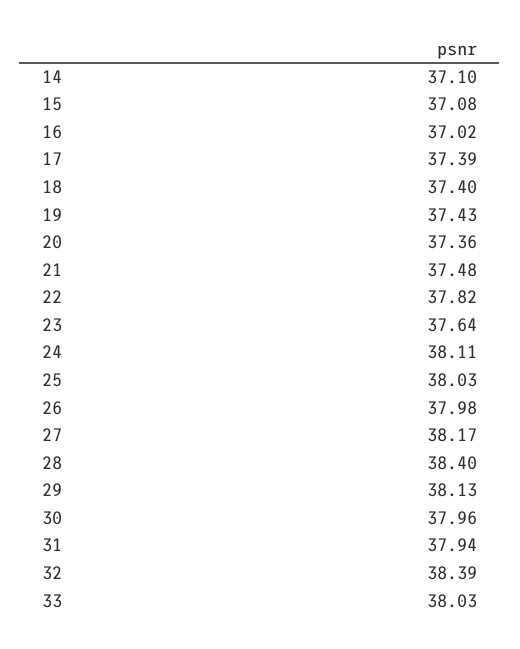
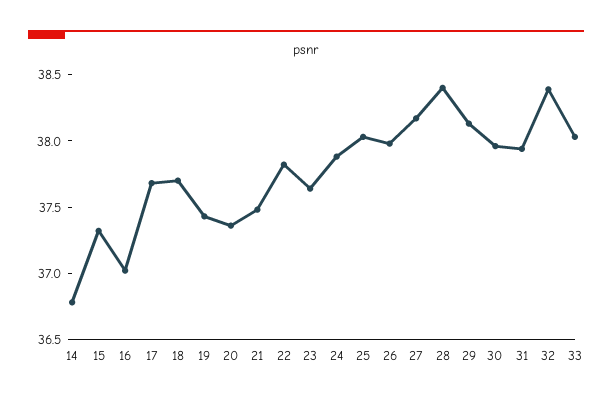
  {
-   "14": 37.1,
+   "14": 36.8,
-   "15": 37.08,
+   "15": 37.3,
    "16": 37.02,
-   "17": 37.39,
+   "17": 37.7,
-   "18": 37.4,
+   "18": 37.7,
    "19": 37.43,
    "20": 37.36,
    "21": 37.48,
    "22": 37.82,
    "23": 37.64,
-   "24": 38.11,
+   "24": 37.9,
    "25": 38.03,
    "26": 37.98,
    "27": 38.17,
    "28": 38.4,
    "29": 38.13,
    "30": 37.96,
    "31": 37.94,
    "32": 38.39,
    "33": 38.03
  }

